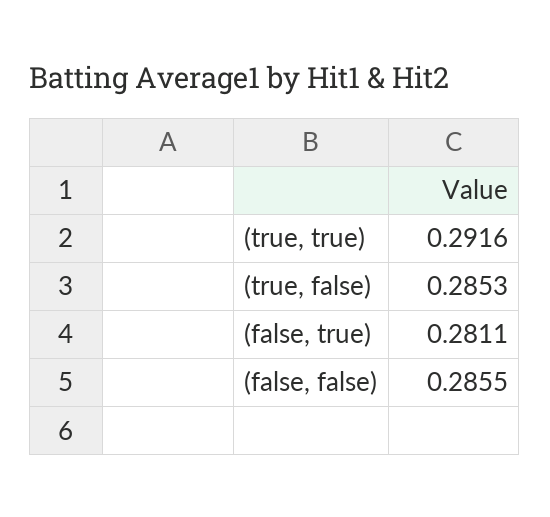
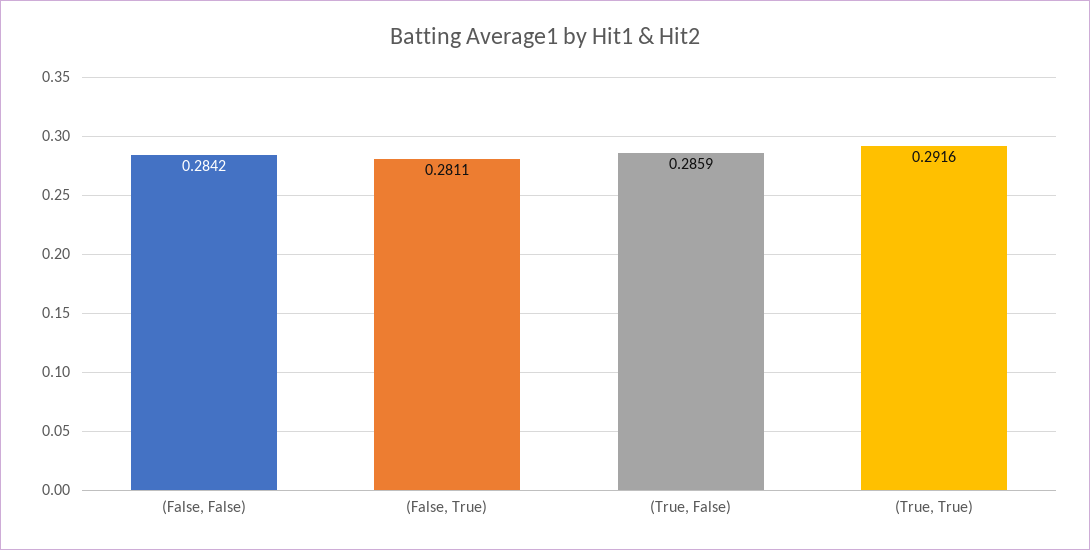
  {
    "(true, true)": 0.2916,
-   "(true, false)": 0.2853,
+   "(true, false)": 0.2859,
    "(false, true)": 0.2811,
-   "(false, false)": 0.2855
+   "(false, false)": 0.2842
  }

